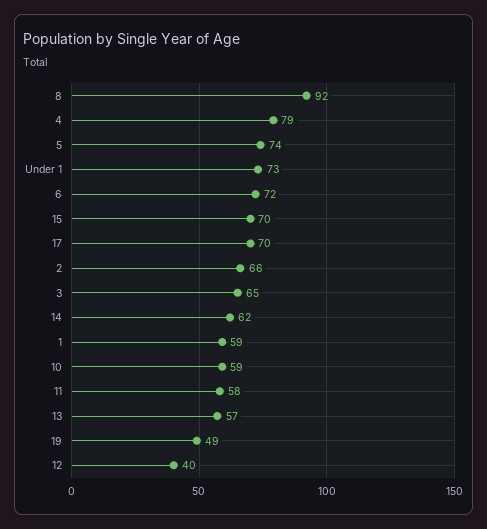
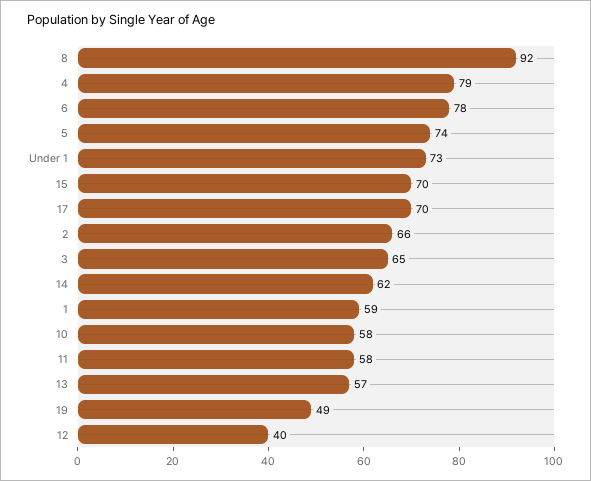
  {
    "8": 92,
    "4": 79,
    "5": 74,
    "Under 1": 73,
-   "6": 72,
+   "6": 78,
    "15": 70,
    "17": 70,
    "2": 66,
    "3": 65,
    "14": 62,
    "1": 59,
-   "10": 59,
+   "10": 58,
    "11": 58,
    "13": 57,
    "19": 49,
    "12": 40
  }

